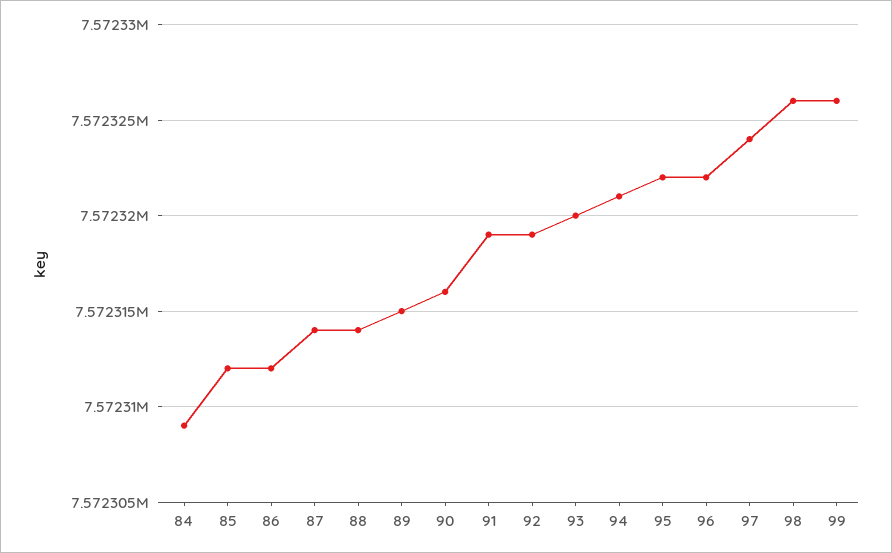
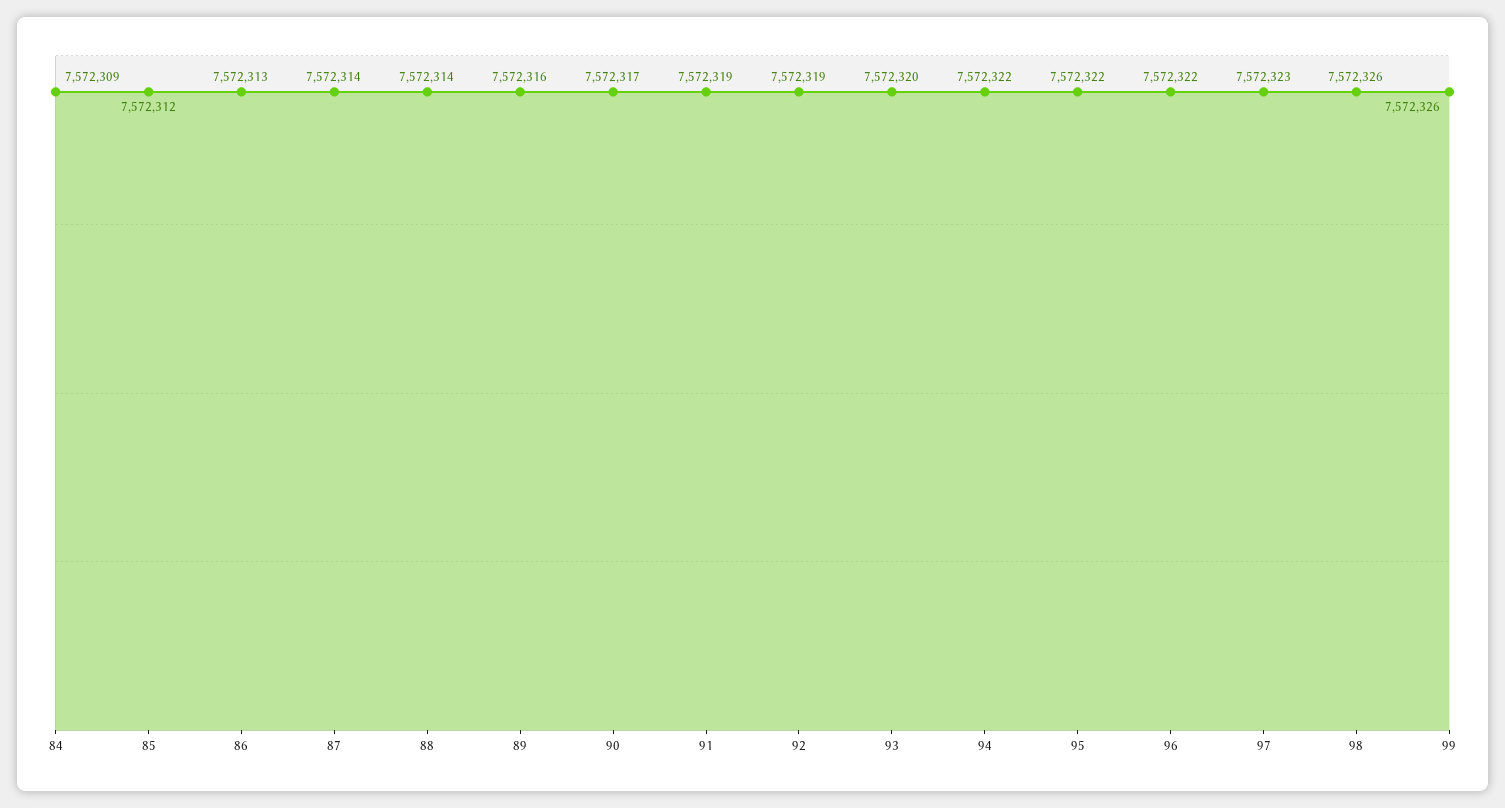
  {
    "84": 7572309,
    "85": 7572312,
-   "86": 7572312,
+   "86": 7572313,
    "87": 7572314,
    "88": 7572314,
-   "89": 7572315,
+   "89": 7572316,
-   "90": 7572316,
+   "90": 7572317,
    "91": 7572319,
    "92": 7572319,
    "93": 7572320,
-   "94": 7572321,
+   "94": 7572322,
    "95": 7572322,
    "96": 7572322,
-   "97": 7572324,
+   "97": 7572323,
    "98": 7572326,
    "99": 7572326
  }

